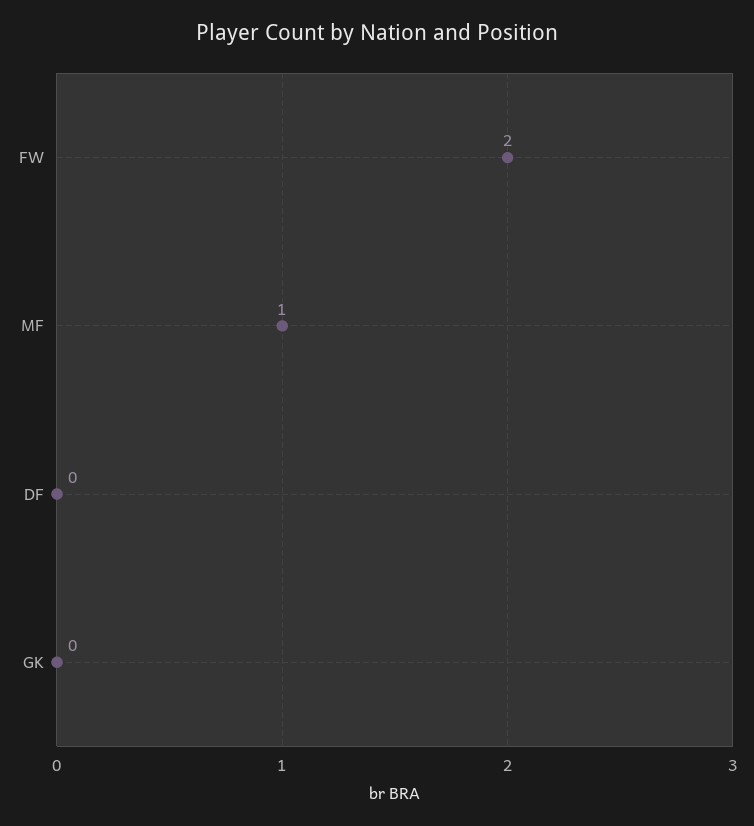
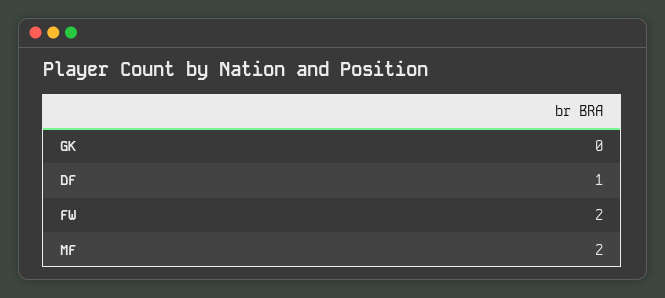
  {
    "FW": 2,
-   "MF": 1,
+   "MF": 2,
-   "DF": 0,
+   "DF": 1,
    "GK": 0
  }

